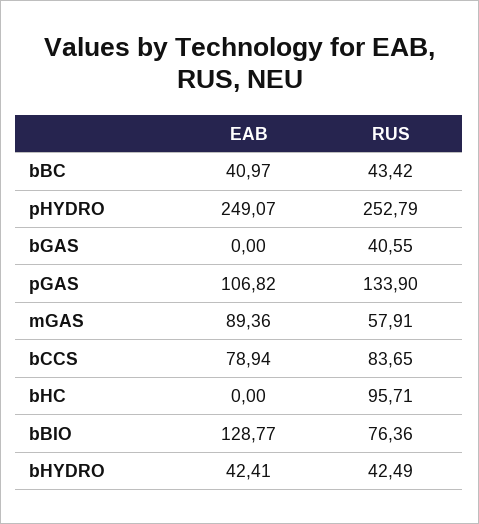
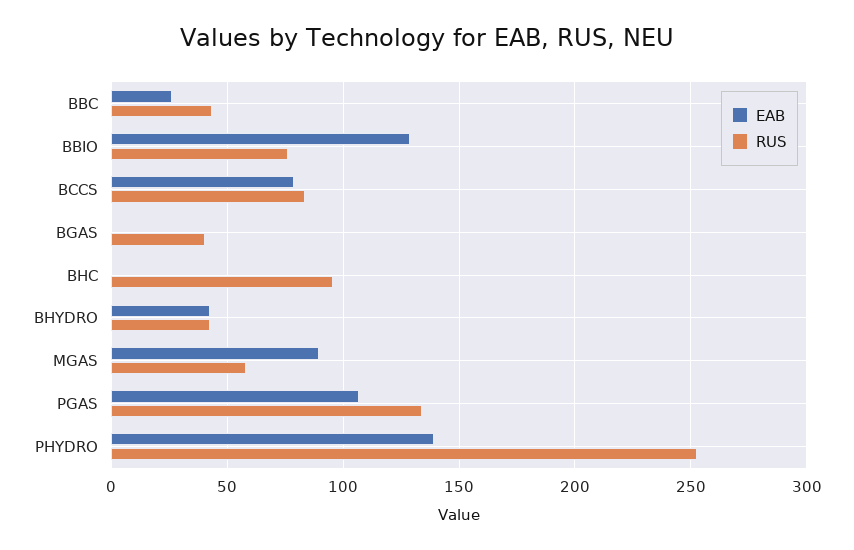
  {
    "EAB": {
-     "bBC": 40.97,
+     "bBC": 25,
-     "pHYDRO": 249.07,
+     "pHYDRO": 140,
      "bGAS": 0,
      "pGAS": 106.82,
      "mGAS": 89.36,
      "bCCS": 78.94,
      "bHC": 0,
      "bBIO": 128.77,
      "bHYDRO": 42.41
    },
    "RUS": {
      "bBC": 43.42,
      "pHYDRO": 252.79,
      "bGAS": 40.55,
      "pGAS": 133.9,
      "mGAS": 57.91,
      "bCCS": 83.65,
      "bHC": 95.71,
      "bBIO": 76.36,
      "bHYDRO": 42.49
    }
  }

